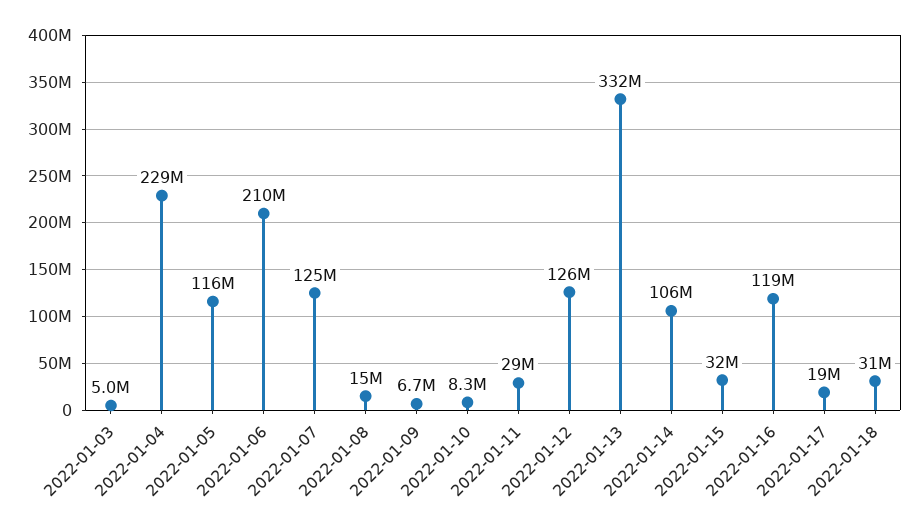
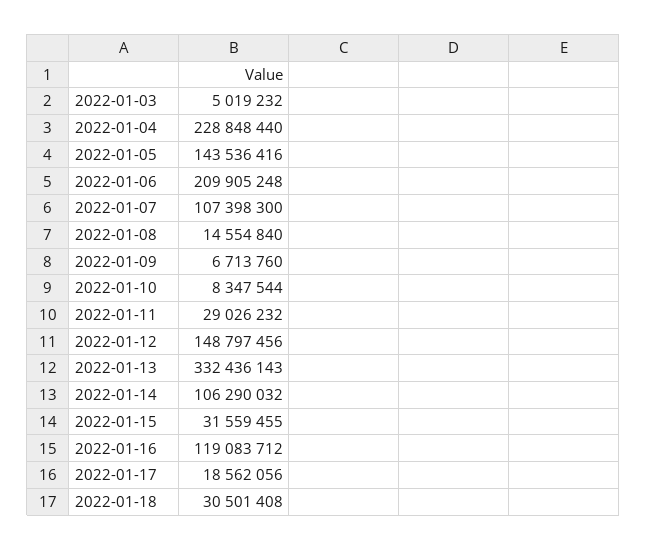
  {
    "2022-01-03": 5019232,
    "2022-01-04": 228848440,
-   "2022-01-05": 116000000,
+   "2022-01-05": 143536416,
    "2022-01-06": 209905248,
-   "2022-01-07": 125000000,
+   "2022-01-07": 107398300,
    "2022-01-08": 14554840,
    "2022-01-09": 6713760,
    "2022-01-10": 8347544,
    "2022-01-11": 29026232,
-   "2022-01-12": 126000000,
+   "2022-01-12": 148797456,
    "2022-01-13": 332436143,
    "2022-01-14": 106290032,
    "2022-01-15": 31559455,
    "2022-01-16": 119083712,
    "2022-01-17": 18562056,
    "2022-01-18": 30501408
  }

